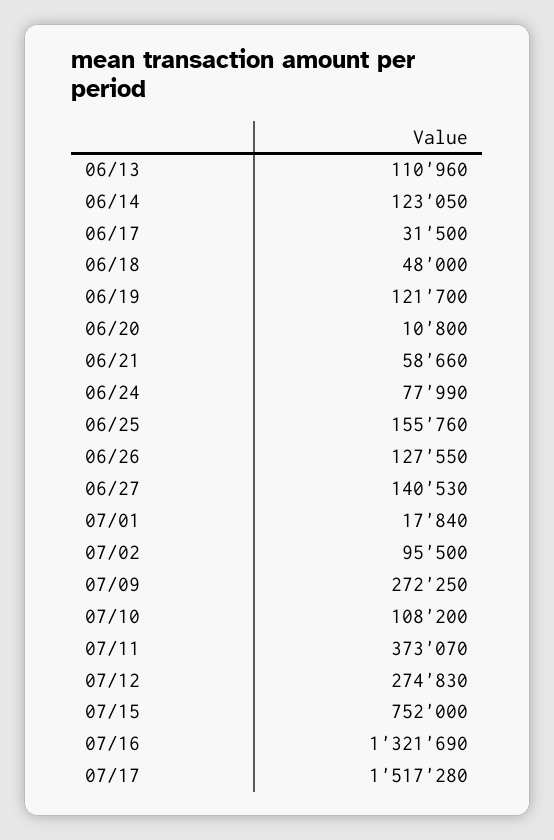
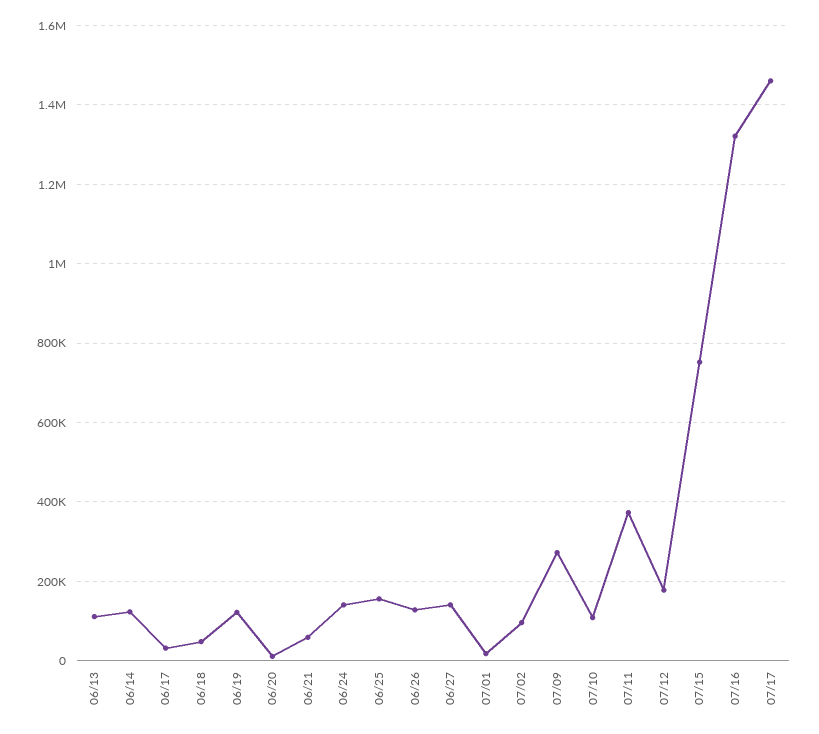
  {
    "06/13": 110960,
    "06/14": 123050,
    "06/17": 31500,
    "06/18": 48000,
    "06/19": 121700,
    "06/20": 10800,
    "06/21": 58660,
-   "06/24": 77990,
+   "06/24": 140000,
    "06/25": 155760,
    "06/26": 127550,
    "06/27": 140530,
    "07/01": 17840,
    "07/02": 95500,
    "07/09": 272250,
    "07/10": 108200,
    "07/11": 373070,
-   "07/12": 274830,
+   "07/12": 180000,
    "07/15": 752000,
    "07/16": 1321690,
-   "07/17": 1517280
+   "07/17": 1460000
  }

